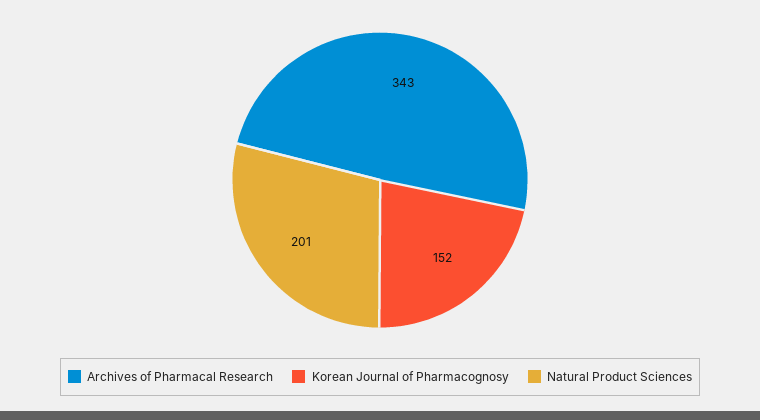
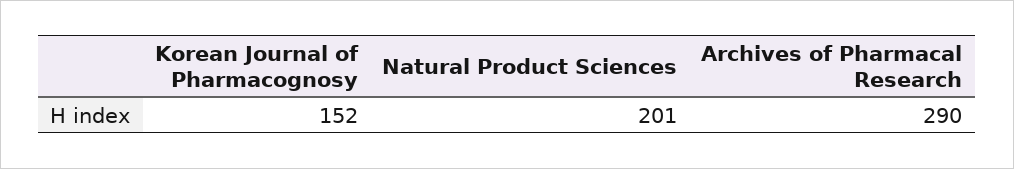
  {
-   "Archives of Pharmacal Research": 343,
+   "Archives of Pharmacal Research": 290,
    "Korean Journal of Pharmacognosy": 152,
    "Natural Product Sciences": 201
  }

